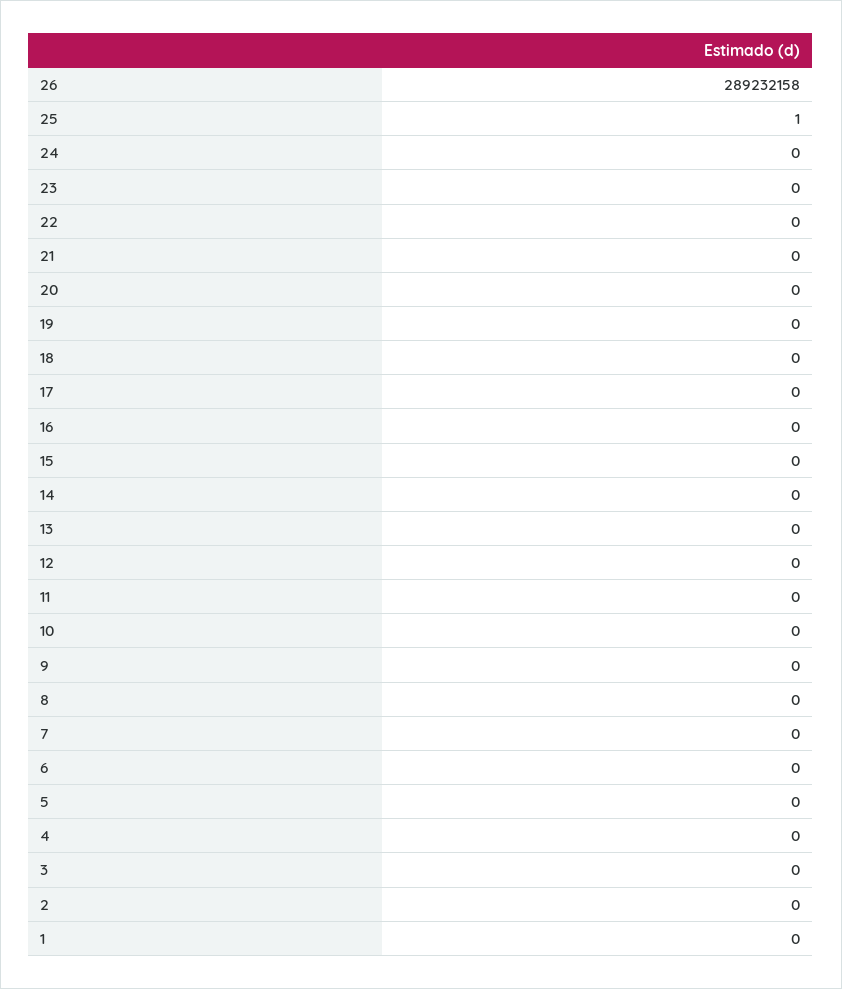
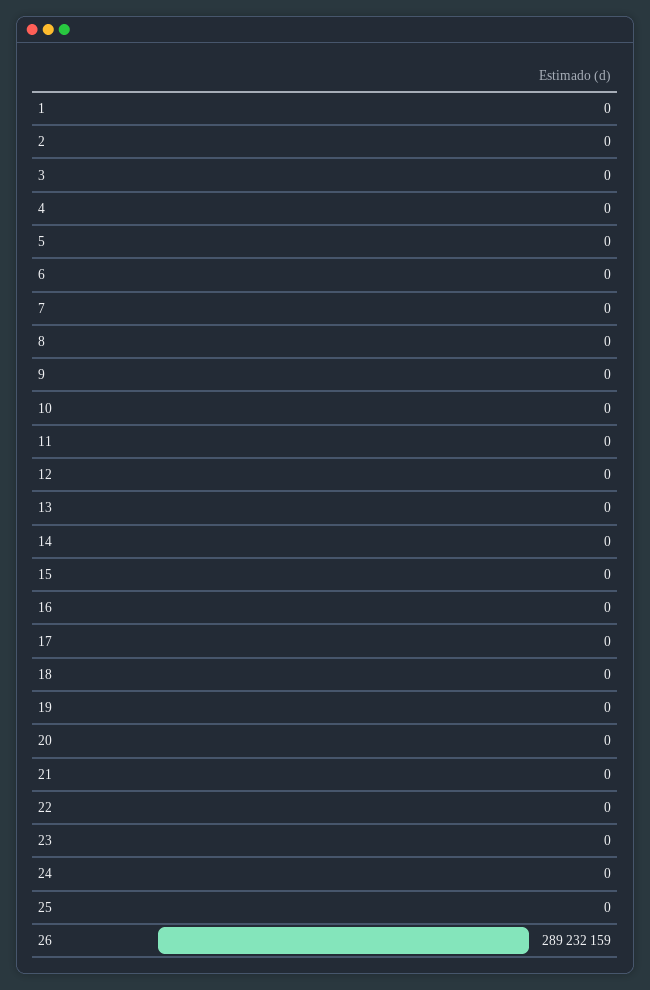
  {
-   "26": 289232158,
+   "26": 289232159,
-   "25": 1,
+   "25": 0,
    "24": 0,
    "23": 0,
    "22": 0,
    "21": 0,
    "20": 0,
    "19": 0,
    "18": 0,
    "17": 0,
    "16": 0,
    "15": 0,
    "14": 0,
    "13": 0,
    "12": 0,
    "11": 0,
    "10": 0,
    "9": 0,
    "8": 0,
    "7": 0,
    "6": 0,
    "5": 0,
    "4": 0,
    "3": 0,
    "2": 0,
    "1": 0
  }

